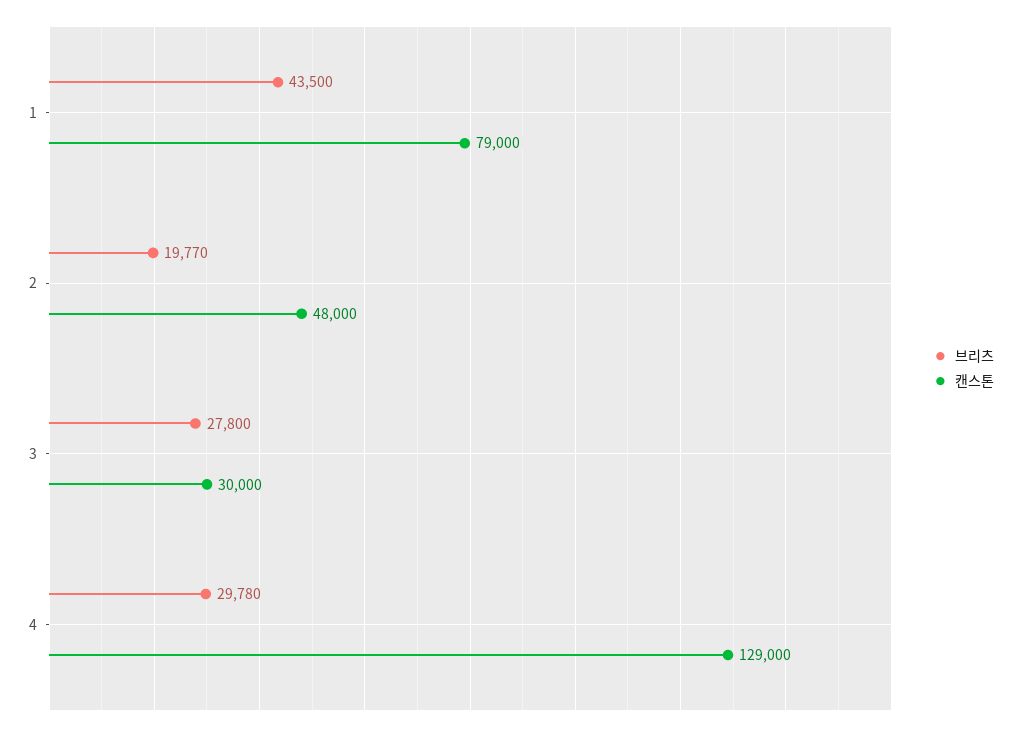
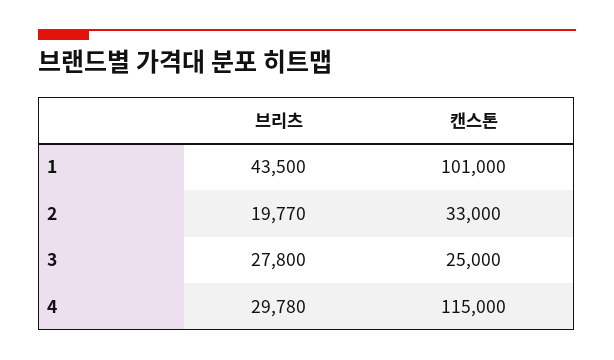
  {
    "브리츠": {
      "1": 43500,
      "2": 19770,
      "3": 27800,
      "4": 29780
    },
    "캔스톤": {
-     "1": 79000,
+     "1": 101000,
-     "2": 48000,
+     "2": 33000,
-     "3": 30000,
+     "3": 25000,
-     "4": 129000
+     "4": 115000
    }
  }

